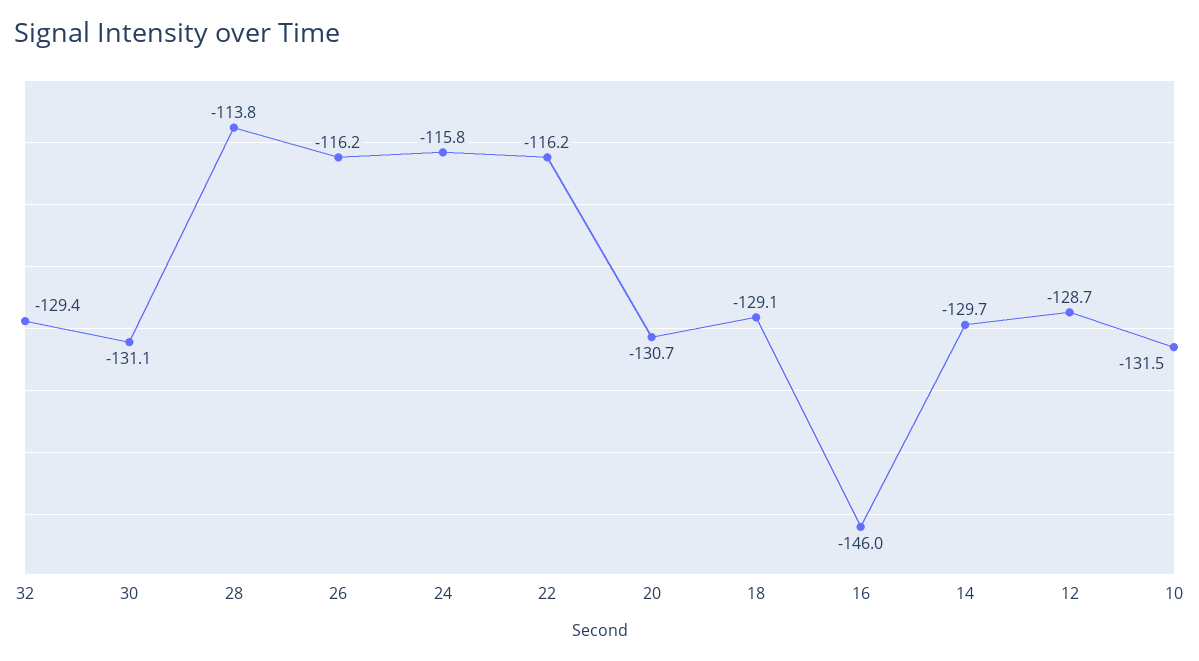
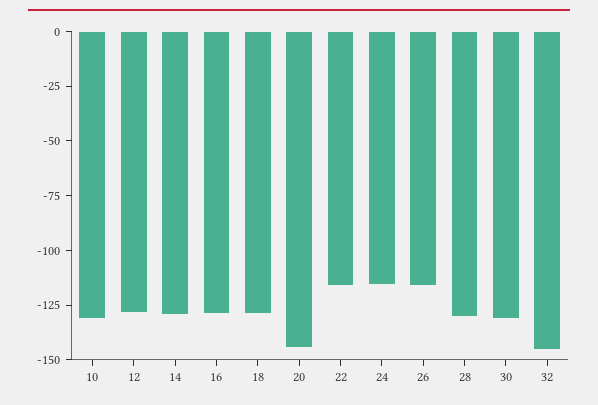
  {
-   "32": -129.4,
+   "32": -145,
    "30": -131.1,
-   "28": -113.8,
+   "28": -130,
    "26": -116.2,
    "24": -115.8,
    "22": -116.2,
-   "20": -130.7,
+   "20": -145,
    "18": -129.1,
-   "16": -146,
+   "16": -130,
    "14": -129.7,
    "12": -128.7,
    "10": -131.5
  }

